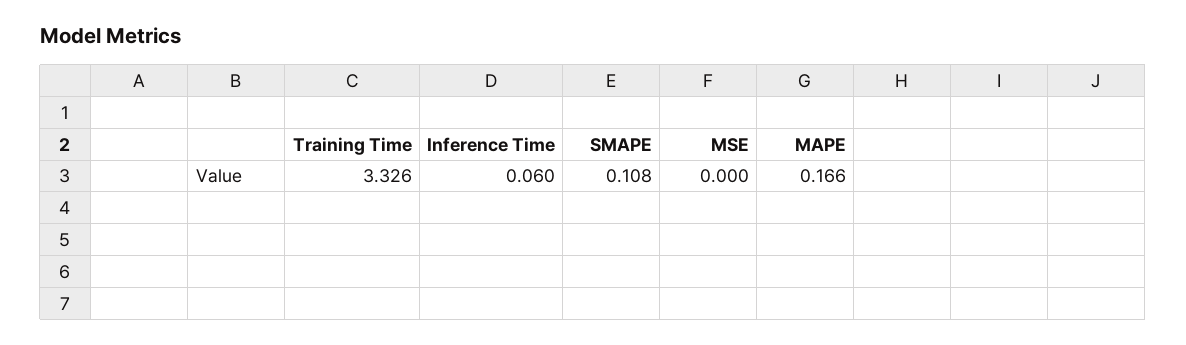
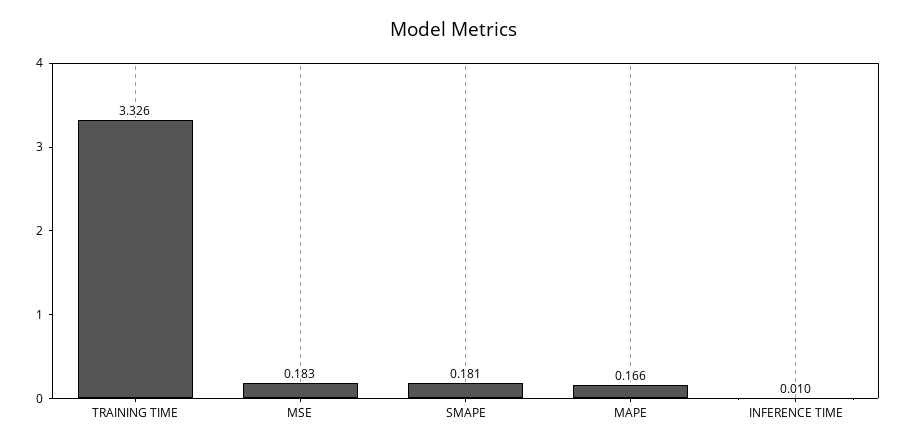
  {
    "Training Time": 3.326,
-   "Inference Time": 0.06,
+   "Inference Time": 0.01,
-   "SMAPE": 0.108,
+   "SMAPE": 0.181,
-   "MSE": 0,
+   "MSE": 0.183,
    "MAPE": 0.166
  }

